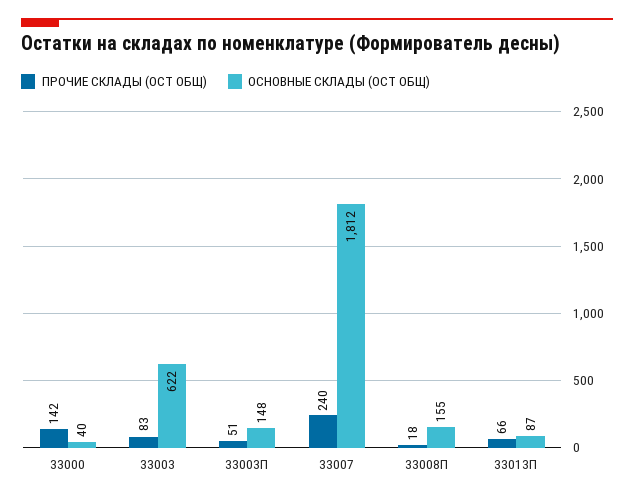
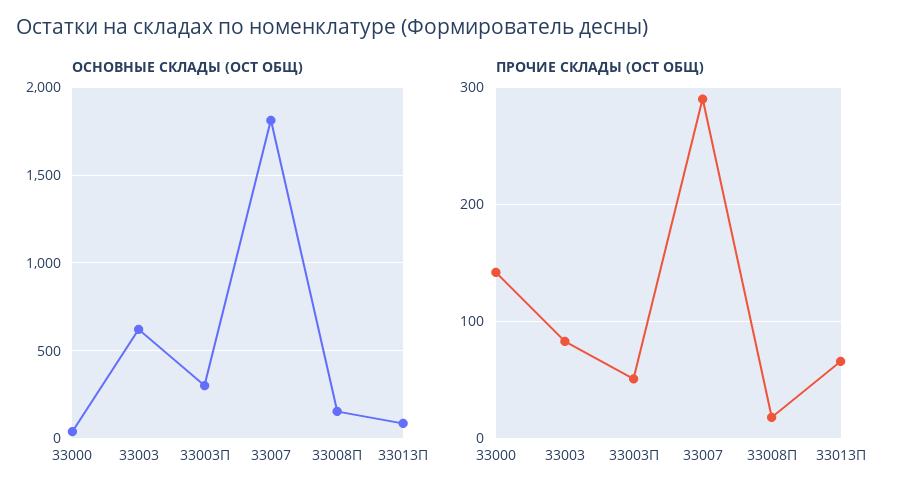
  {
    "ПРОЧИЕ СКЛАДЫ (ОСТ ОБЩ)": {
      "33000": 142,
      "33003": 83,
      "33003П": 51,
-     "33007": 240,
+     "33007": 290,
      "33008П": 18,
      "33013П": 66
    },
    "ОСНОВНЫЕ СКЛАДЫ (ОСТ ОБЩ)": {
      "33000": 40,
      "33003": 622,
-     "33003П": 148,
+     "33003П": 300,
      "33007": 1812,
      "33008П": 155,
      "33013П": 87
    }
  }

